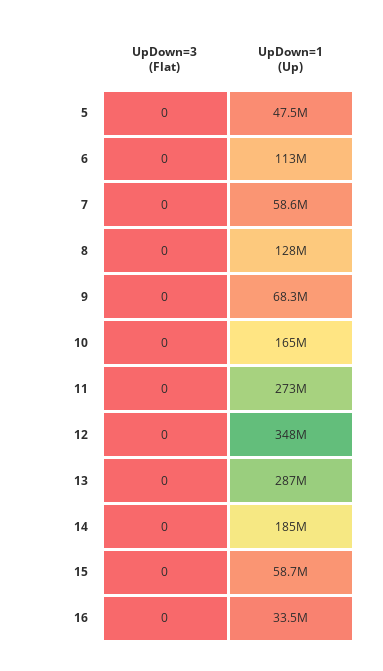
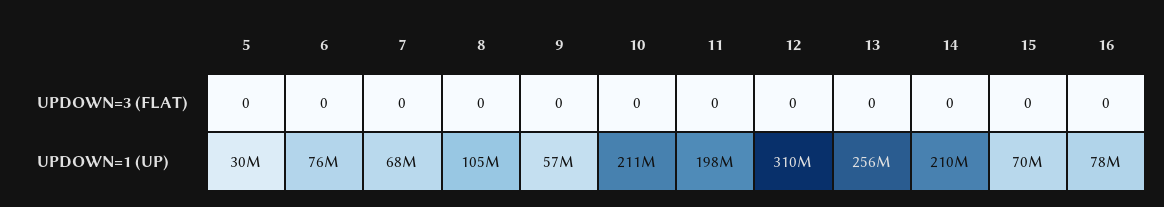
  {
    "UpDown=3 (Flat)": {
      "5": 0,
      "6": 0,
      "7": 0,
      "8": 0,
      "9": 0,
      "10": 0,
      "11": 0,
      "12": 0,
      "13": 0,
      "14": 0,
      "15": 0,
      "16": 0
    },
    "UpDown=1 (Up)": {
-     "5": 47500000,
+     "5": 30000000,
-     "6": 113000000,
+     "6": 76000000,
-     "7": 58600000,
+     "7": 68000000,
-     "8": 128000000,
+     "8": 105000000,
-     "9": 68300000,
+     "9": 57000000,
-     "10": 165000000,
+     "10": 211000000,
-     "11": 273000000,
+     "11": 198000000,
-     "12": 348000000,
+     "12": 310000000,
-     "13": 287000000,
+     "13": 256000000,
-     "14": 185000000,
+     "14": 210000000,
-     "15": 58700000,
+     "15": 70000000,
-     "16": 33500000
+     "16": 78000000
    }
  }

